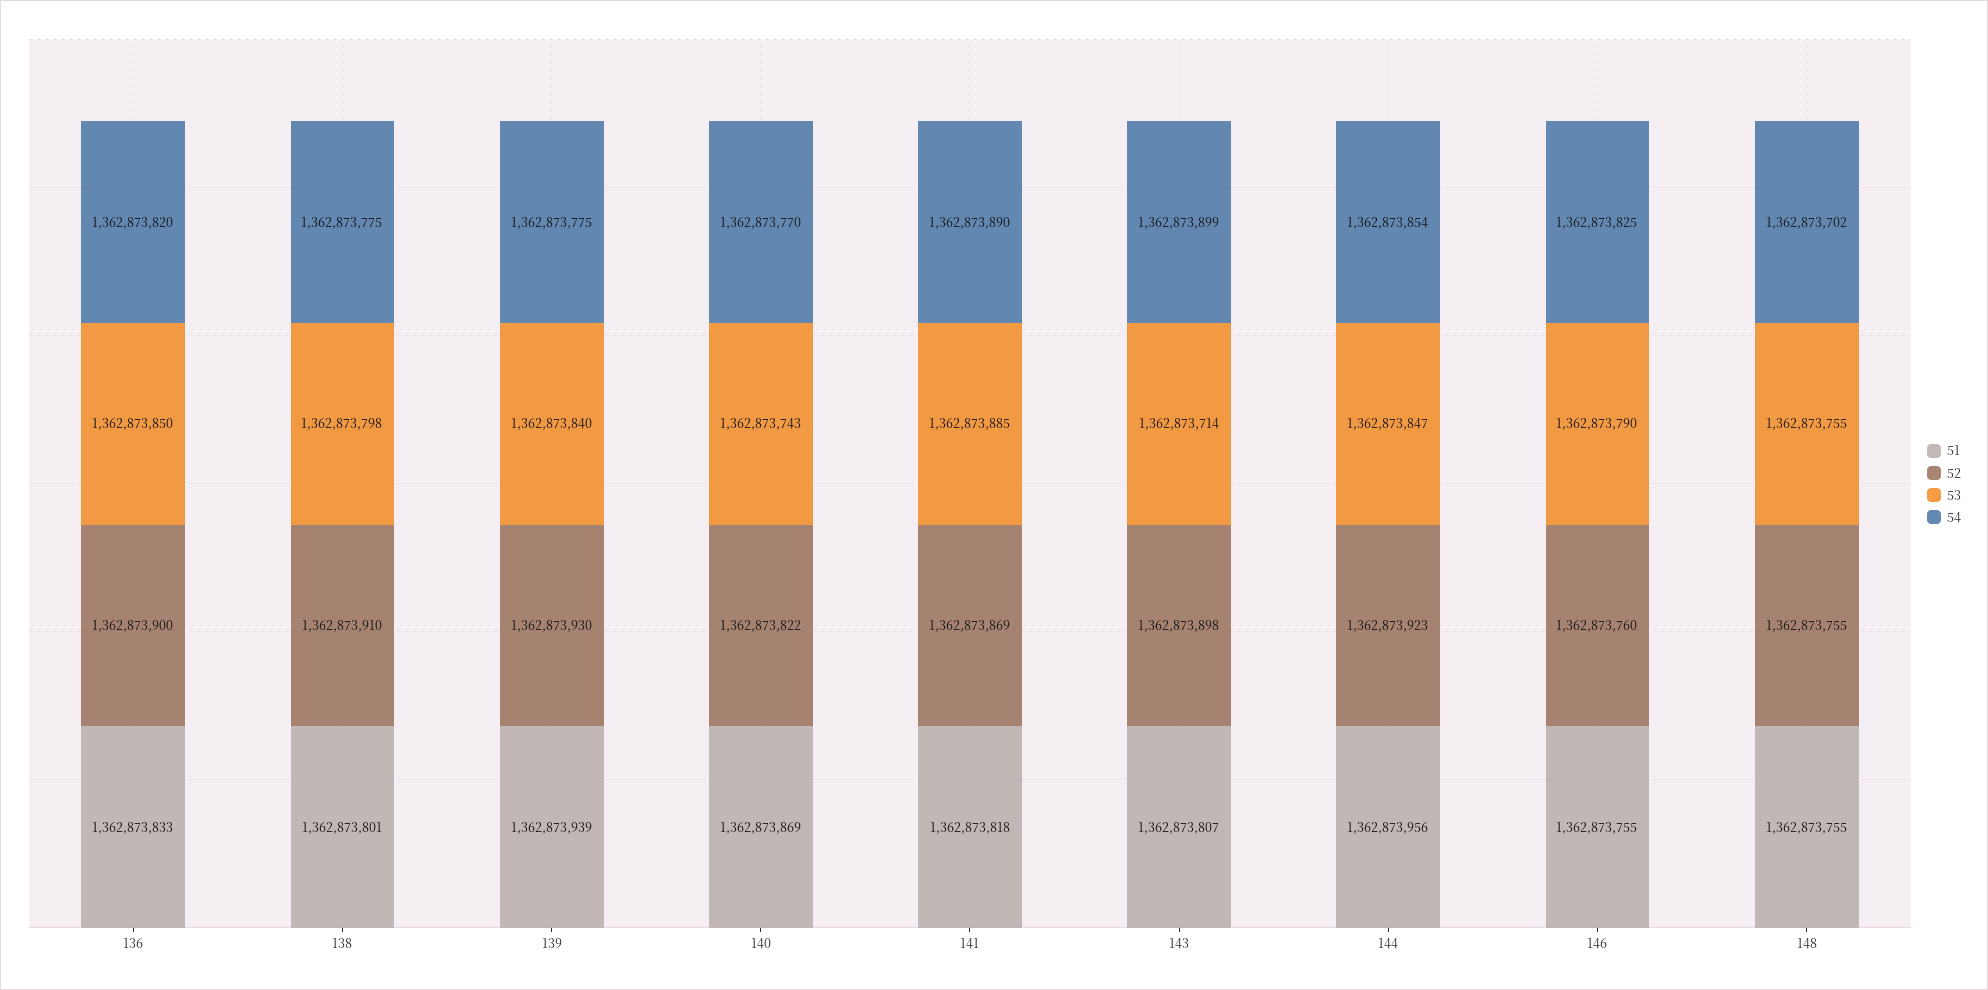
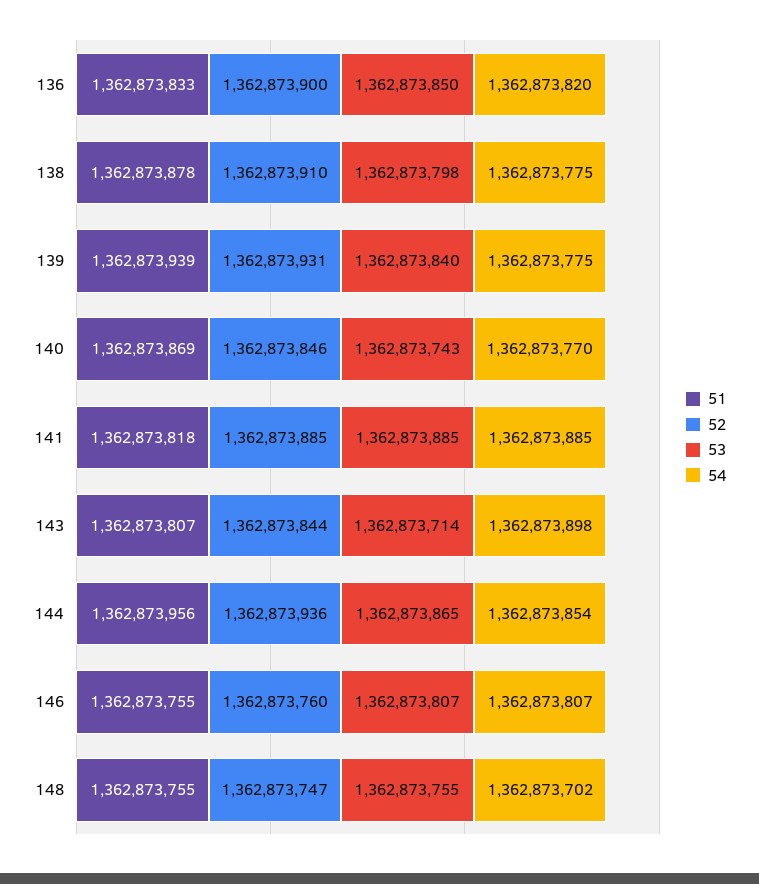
  {
    "51": {
      "136": 1362873833,
-     "138": 1362873801,
+     "138": 1362873878,
      "139": 1362873939,
      "140": 1362873869,
      "141": 1362873818,
      "143": 1362873807,
      "144": 1362873956,
      "146": 1362873755,
      "148": 1362873755
    },
    "52": {
      "136": 1362873900,
      "138": 1362873910,
-     "139": 1362873930,
+     "139": 1362873931,
-     "140": 1362873822,
+     "140": 1362873846,
-     "141": 1362873869,
+     "141": 1362873885,
-     "143": 1362873898,
+     "143": 1362873844,
-     "144": 1362873923,
+     "144": 1362873936,
      "146": 1362873760,
-     "148": 1362873755
+     "148": 1362873747
    },
    "53": {
      "136": 1362873850,
      "138": 1362873798,
      "139": 1362873840,
      "140": 1362873743,
      "141": 1362873885,
      "143": 1362873714,
-     "144": 1362873847,
+     "144": 1362873865,
-     "146": 1362873790,
+     "146": 1362873807,
      "148": 1362873755
    },
    "54": {
      "136": 1362873820,
      "138": 1362873775,
      "139": 1362873775,
      "140": 1362873770,
-     "141": 1362873890,
+     "141": 1362873885,
-     "143": 1362873899,
+     "143": 1362873898,
      "144": 1362873854,
-     "146": 1362873825,
+     "146": 1362873807,
      "148": 1362873702
    }
  }

